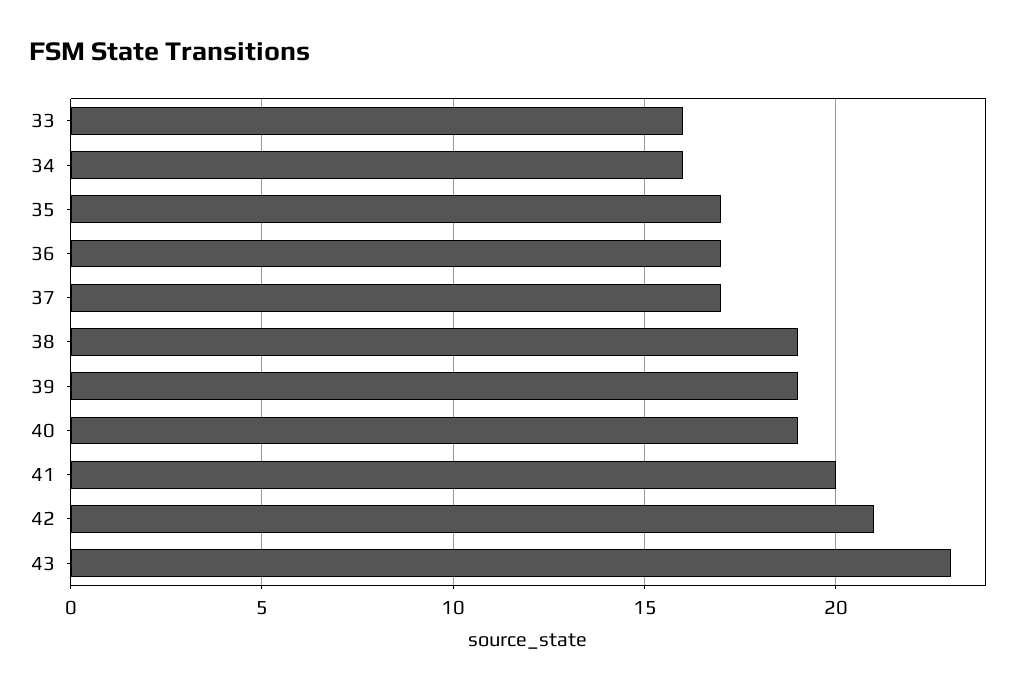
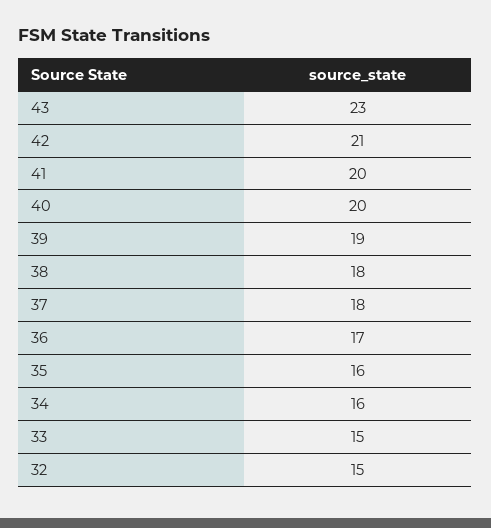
  {
-   "33": 16,
+   "33": 15,
    "34": 16,
-   "35": 17,
+   "35": 16,
    "36": 17,
-   "37": 17,
+   "37": 18,
-   "38": 19,
+   "38": 18,
    "39": 19,
-   "40": 19,
+   "40": 20,
    "41": 20,
    "42": 21,
-   "43": 23
+   "43": 23,
+   "32": 15
  }

